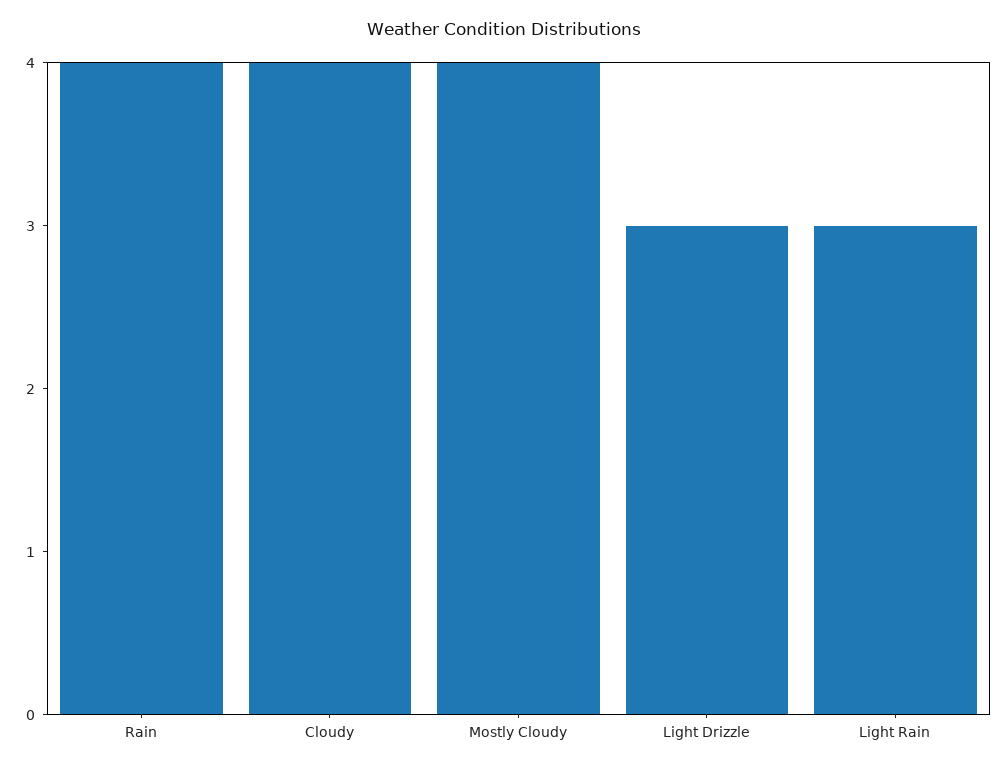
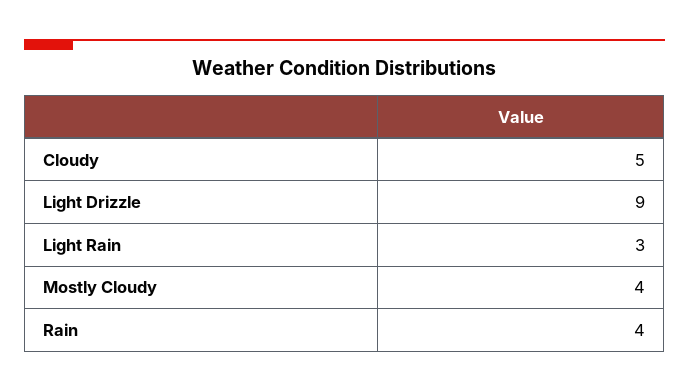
  {
    "Rain": 4,
-   "Cloudy": 4,
+   "Cloudy": 5,
    "Mostly Cloudy": 4,
-   "Light Drizzle": 3,
+   "Light Drizzle": 9,
    "Light Rain": 3
  }

